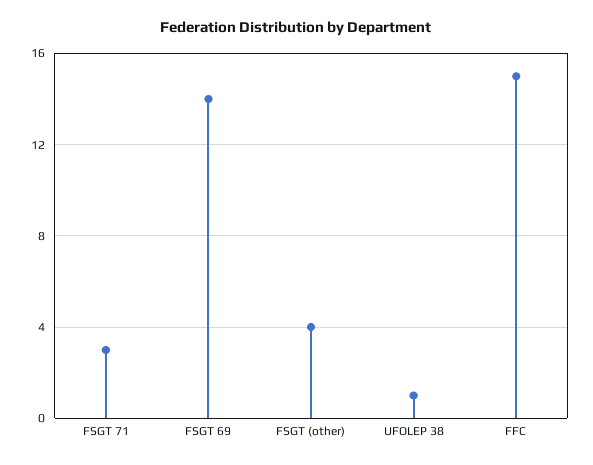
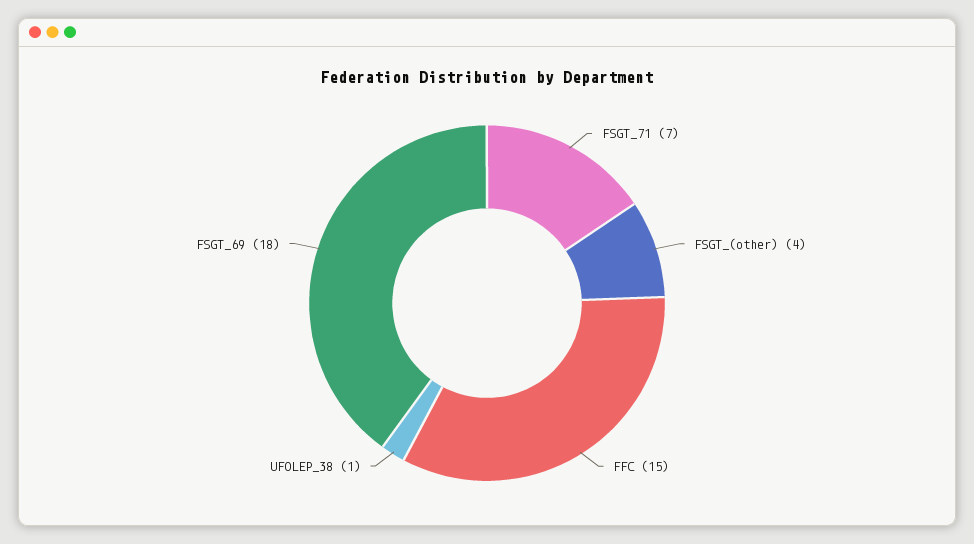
  {
-   "FSGT 71": 3,
+   "FSGT 71": 7,
-   "FSGT 69": 14,
+   "FSGT 69": 18,
    "FSGT (other)": 4,
    "UFOLEP 38": 1,
    "FFC": 15
  }

